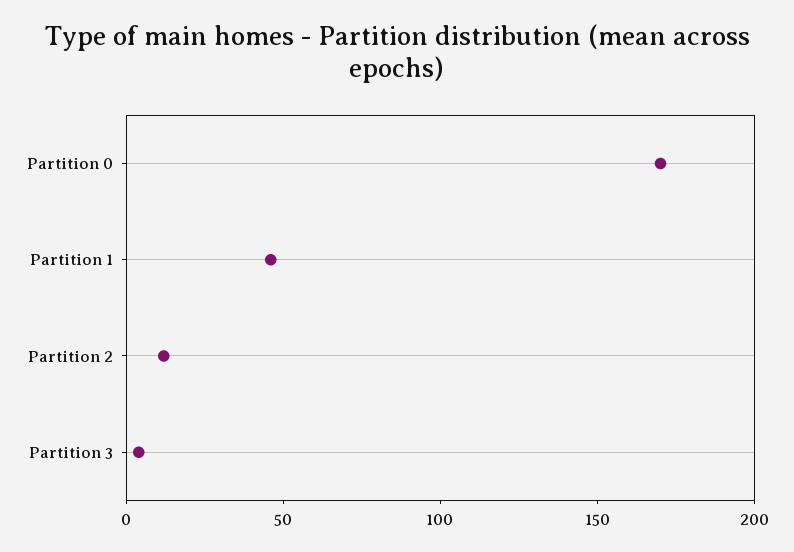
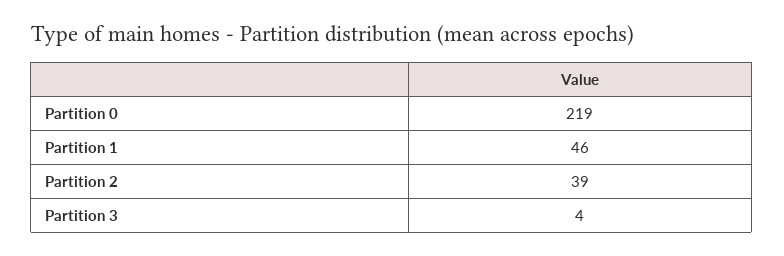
  {
-   "Partition 0": 170,
+   "Partition 0": 219,
    "Partition 1": 46,
-   "Partition 2": 10,
+   "Partition 2": 39,
    "Partition 3": 4
  }

